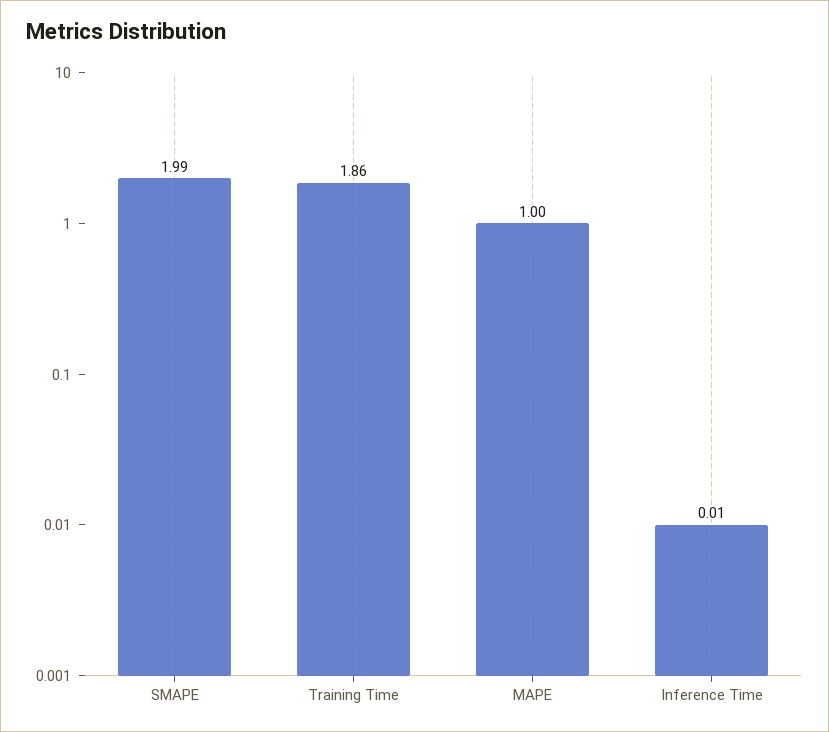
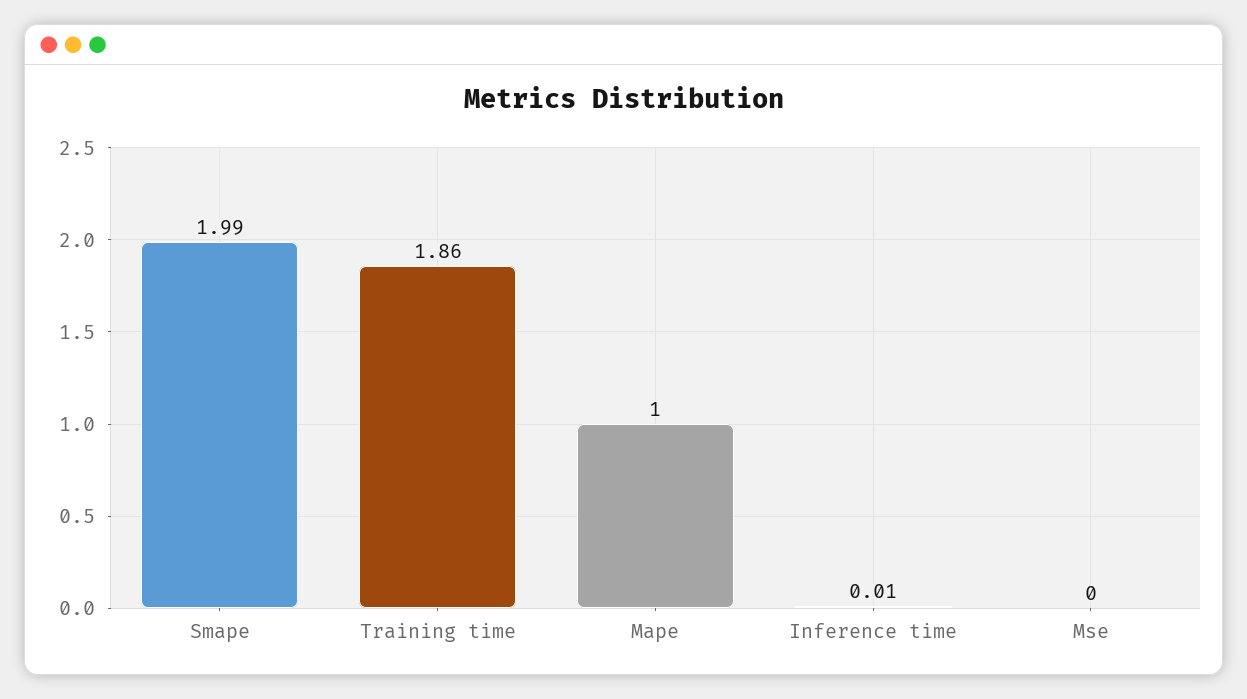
  {
    "SMAPE": 1.99,
    "Training Time": 1.86,
    "MAPE": 1,
-   "Inference Time": 0.01
+   "Inference Time": 0.01,
+   "Mse": 0
  }

